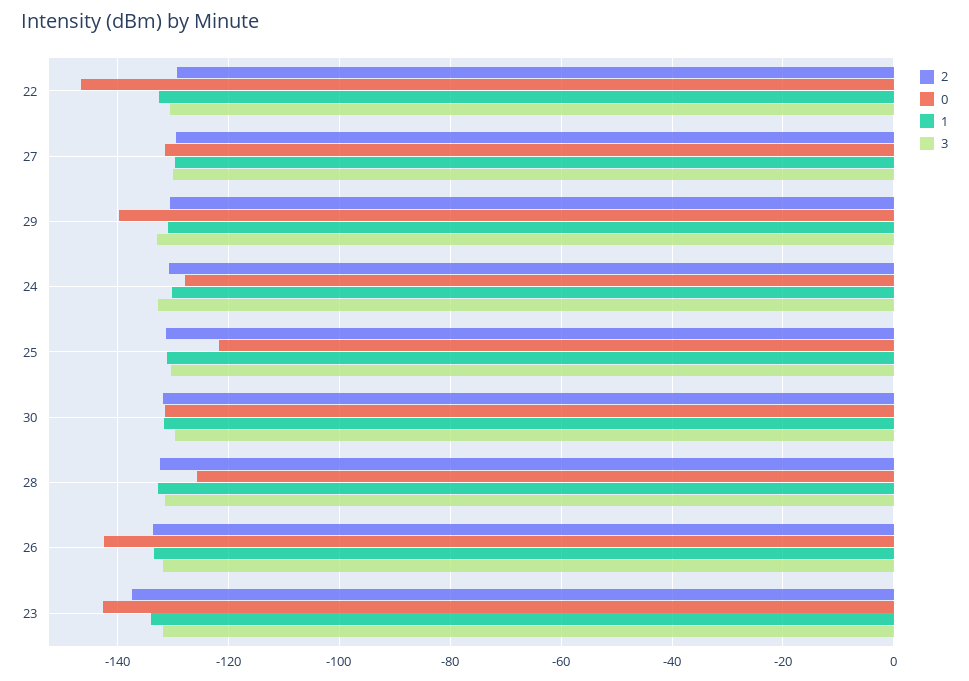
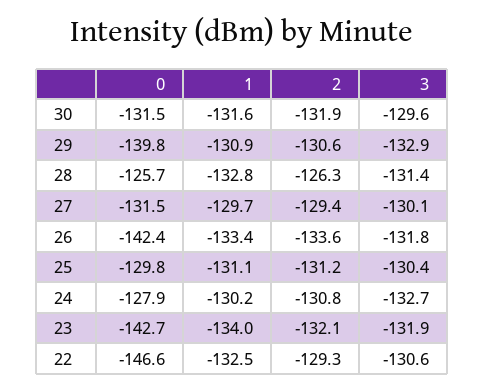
  {
    "2": {
      "22": -129.3,
      "27": -129.4,
      "29": -130.6,
      "24": -130.8,
      "25": -131.2,
      "30": -131.9,
-     "28": -132,
+     "28": -126.3,
      "26": -133.6,
-     "23": -138
+     "23": -132.1
    },
    "0": {
      "22": -146.6,
      "27": -131.5,
      "29": -139.8,
      "24": -127.9,
-     "25": -122,
+     "25": -129.8,
      "30": -131.5,
      "28": -125.7,
      "26": -142.4,
      "23": -142.7
    },
    "1": {
      "22": -132.5,
      "27": -129.7,
      "29": -130.9,
      "24": -130.2,
      "25": -131.1,
      "30": -131.6,
      "28": -132.8,
      "26": -133.4,
      "23": -134
    },
    "3": {
      "22": -130.6,
      "27": -130.1,
      "29": -132.9,
      "24": -132.7,
      "25": -130.4,
      "30": -129.6,
      "28": -131.4,
      "26": -131.8,
      "23": -131.9
    }
  }

